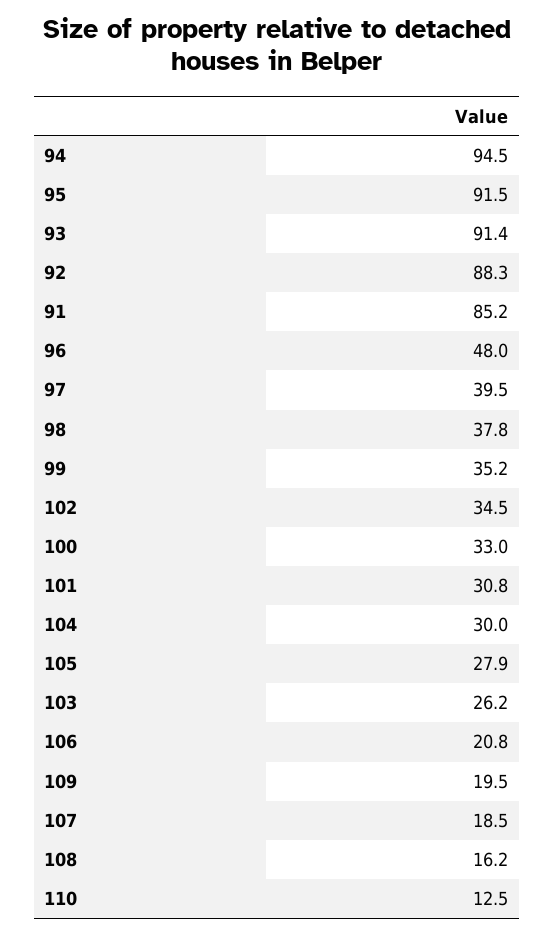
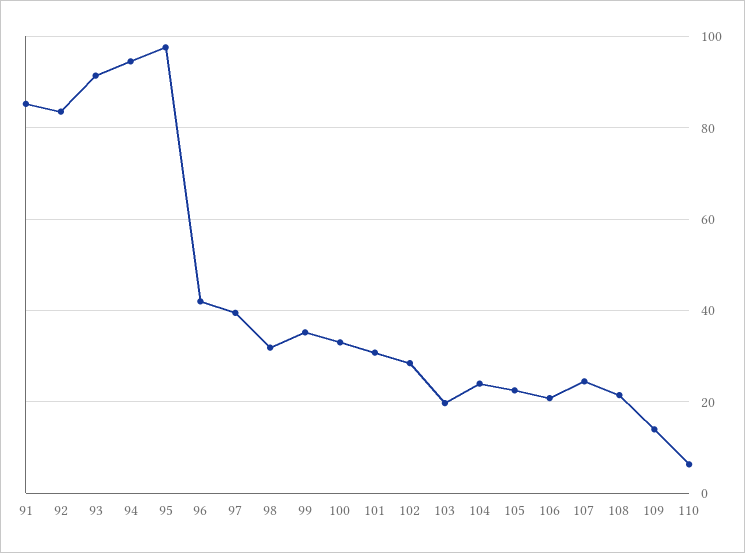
  {
    "94": 94.5,
-   "95": 91.5,
+   "95": 98,
    "93": 91.4,
-   "92": 88.3,
+   "92": 84,
    "91": 85.2,
-   "96": 48,
+   "96": 42,
    "97": 39.5,
-   "98": 37.8,
+   "98": 32,
    "99": 35.2,
-   "102": 34.5,
+   "102": 28,
    "100": 33,
    "101": 30.8,
-   "104": 30,
+   "104": 24,
-   "105": 27.9,
+   "105": 22,
-   "103": 26.2,
+   "103": 20,
    "106": 20.8,
-   "109": 19.5,
+   "109": 14,
-   "107": 18.5,
+   "107": 24,
-   "108": 16.2,
+   "108": 22,
-   "110": 12.5
+   "110": 6
  }

